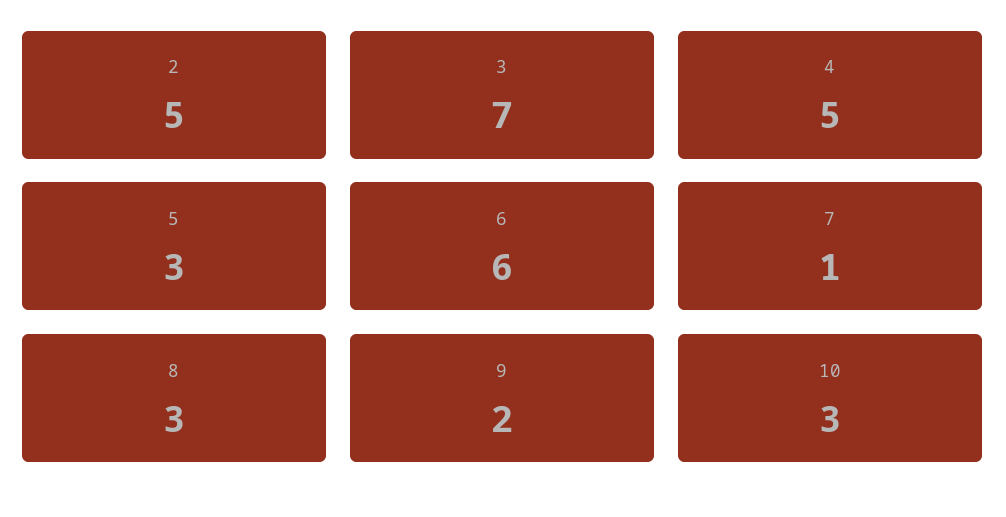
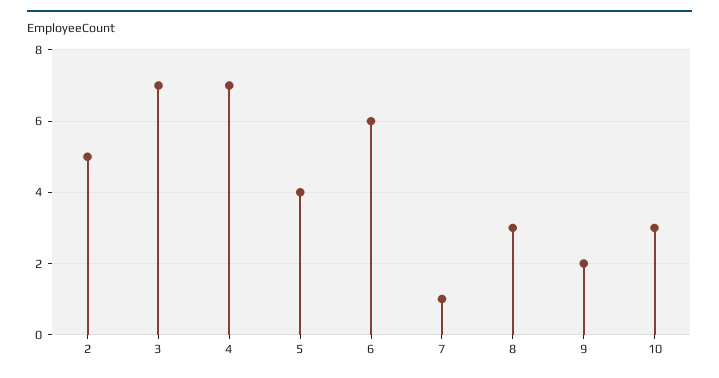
  {
    "2": 5,
    "3": 7,
-   "4": 5,
+   "4": 7,
-   "5": 3,
+   "5": 4,
    "6": 6,
    "7": 1,
    "8": 3,
    "9": 2,
    "10": 3
  }

